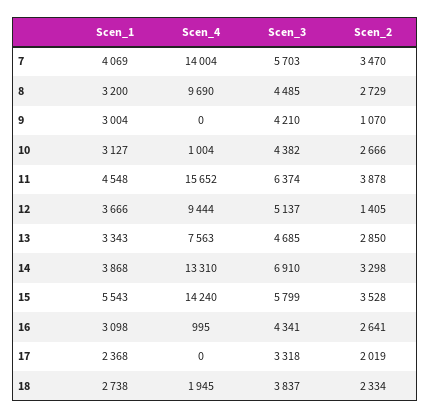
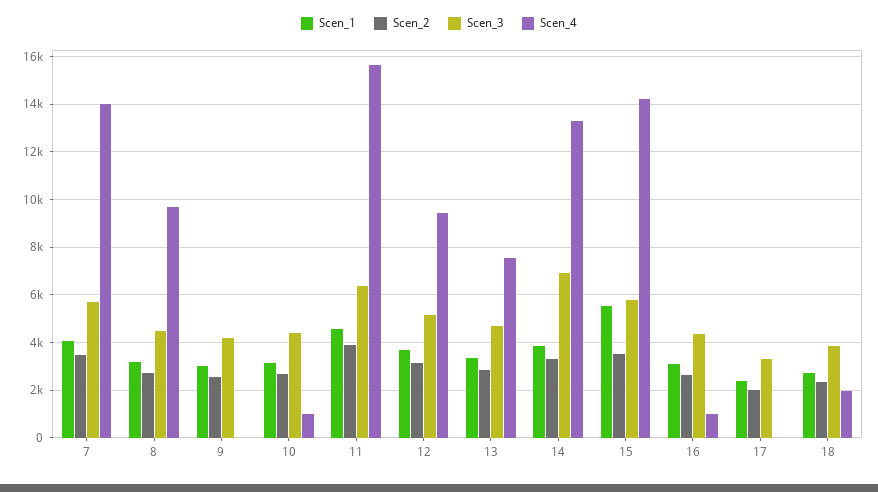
  {
    "Scen_1": {
      "7": 4069,
      "8": 3200,
      "9": 3004,
      "10": 3127,
      "11": 4548,
      "12": 3666,
      "13": 3343,
      "14": 3868,
      "15": 5543,
      "16": 3098,
      "17": 2368,
      "18": 2738
    },
    "Scen_4": {
      "7": 14004,
      "8": 9690,
      "9": 0,
      "10": 1004,
      "11": 15652,
      "12": 9444,
      "13": 7563,
      "14": 13310,
      "15": 14240,
      "16": 995,
      "17": 0,
      "18": 1945
    },
    "Scen_3": {
      "7": 5703,
      "8": 4485,
      "9": 4210,
      "10": 4382,
      "11": 6374,
      "12": 5137,
      "13": 4685,
      "14": 6910,
      "15": 5799,
      "16": 4341,
      "17": 3318,
      "18": 3837
    },
    "Scen_2": {
      "7": 3470,
      "8": 2729,
-     "9": 1070,
+     "9": 2500,
      "10": 2666,
      "11": 3878,
-     "12": 1405,
+     "12": 3000,
      "13": 2850,
      "14": 3298,
      "15": 3528,
      "16": 2641,
      "17": 2019,
      "18": 2334
    }
  }

